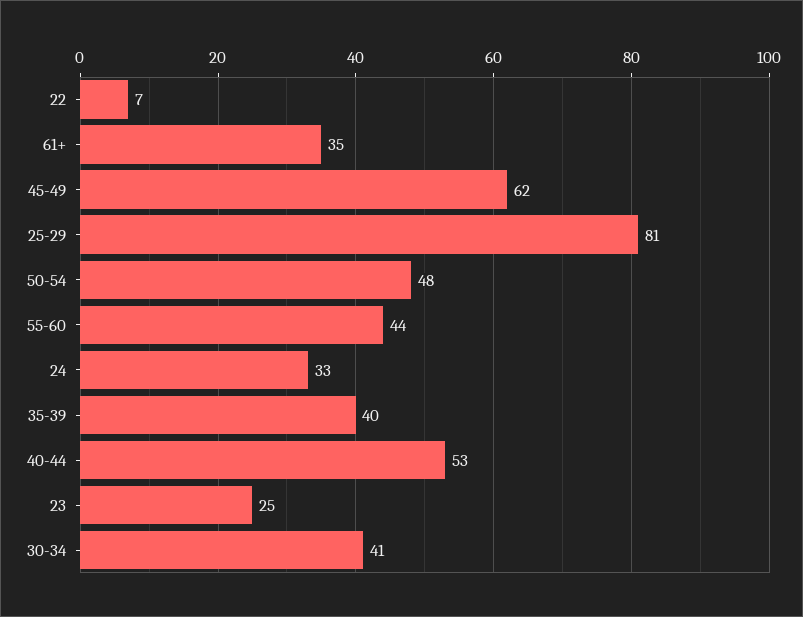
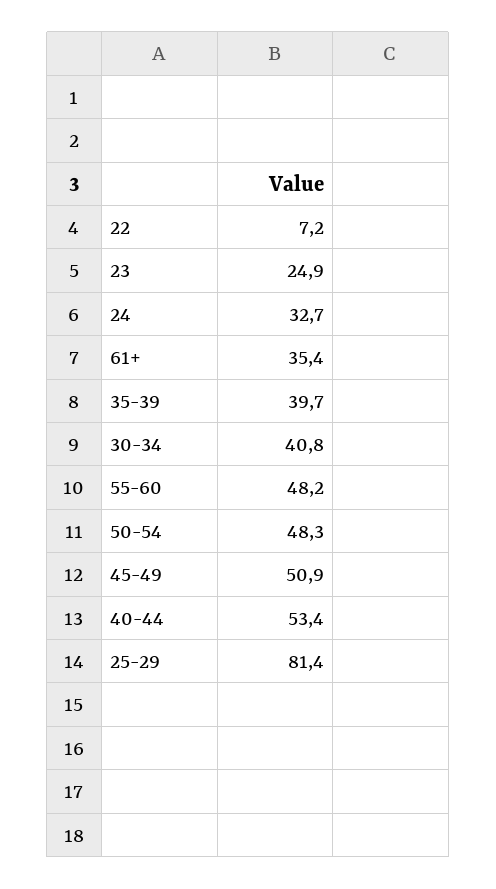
  {
    "22": 7.2,
    "61+": 35.4,
-   "45-49": 62,
+   "45-49": 50.9,
    "25-29": 81.4,
    "50-54": 48.3,
-   "55-60": 44,
+   "55-60": 48.2,
    "24": 32.7,
    "35-39": 39.7,
    "40-44": 53.4,
    "23": 24.9,
    "30-34": 40.8
  }

